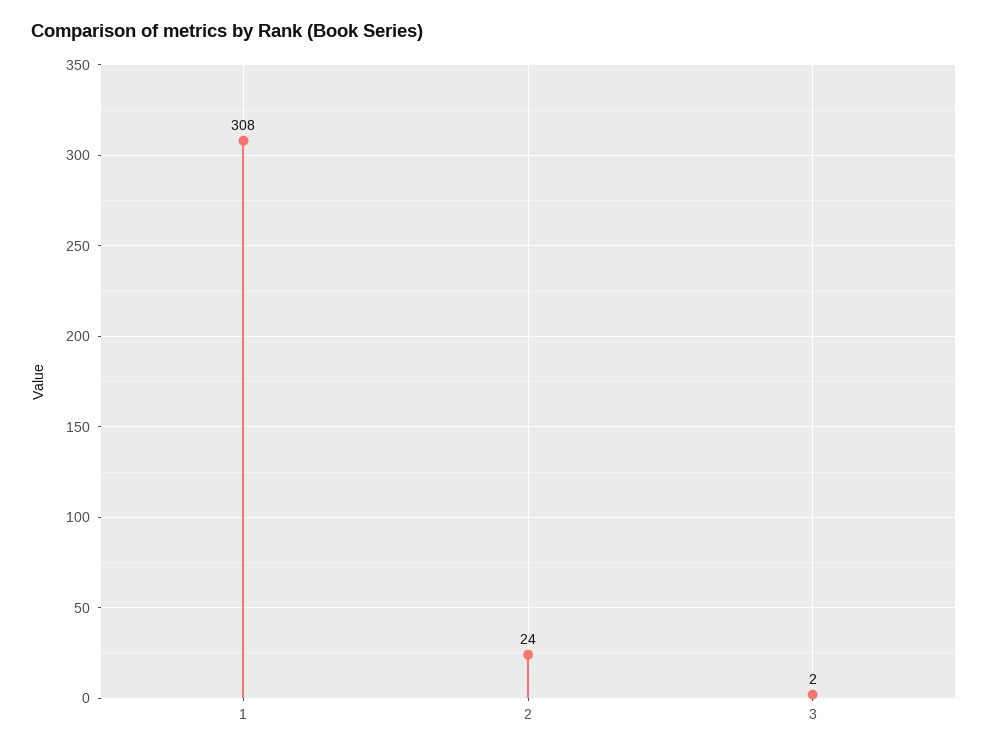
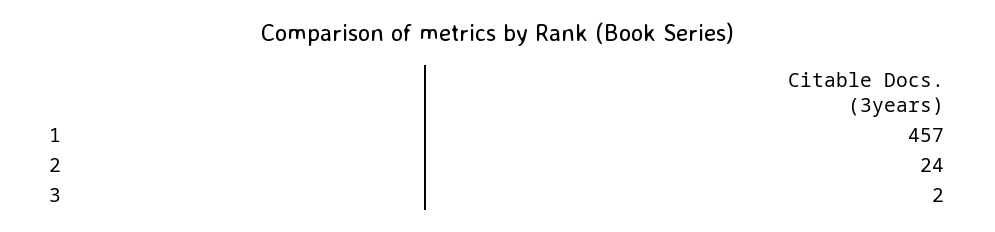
  {
-   "1": 308,
+   "1": 457,
    "2": 24,
    "3": 2
  }

